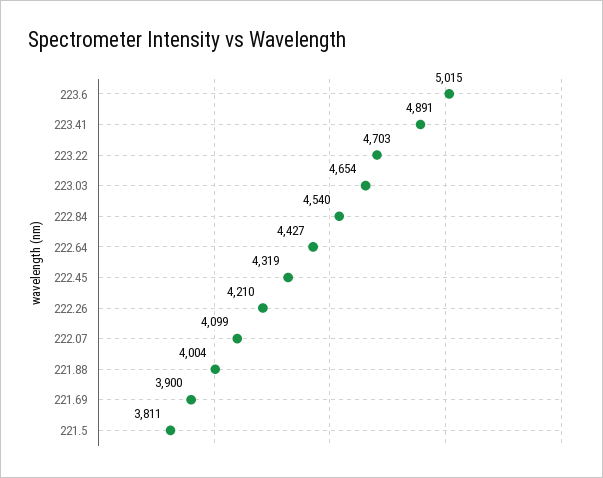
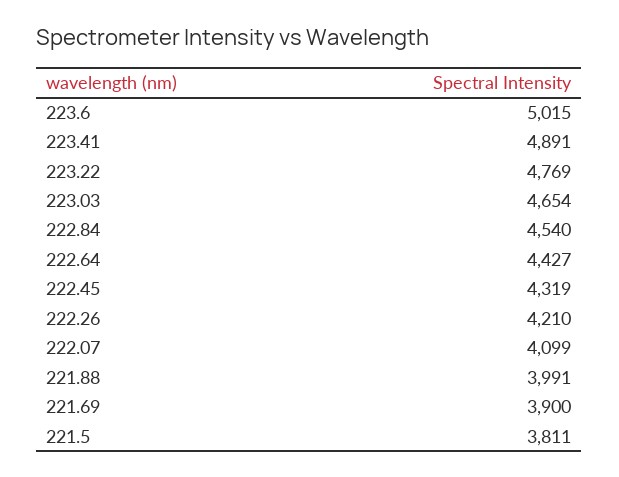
  {
    "223.6": 5015,
    "223.41": 4891,
-   "223.22": 4703,
+   "223.22": 4769,
    "223.03": 4654,
    "222.84": 4540,
    "222.64": 4427,
    "222.45": 4319,
    "222.26": 4210,
    "222.07": 4099,
-   "221.88": 4004,
+   "221.88": 3991,
    "221.69": 3900,
    "221.5": 3811
  }

